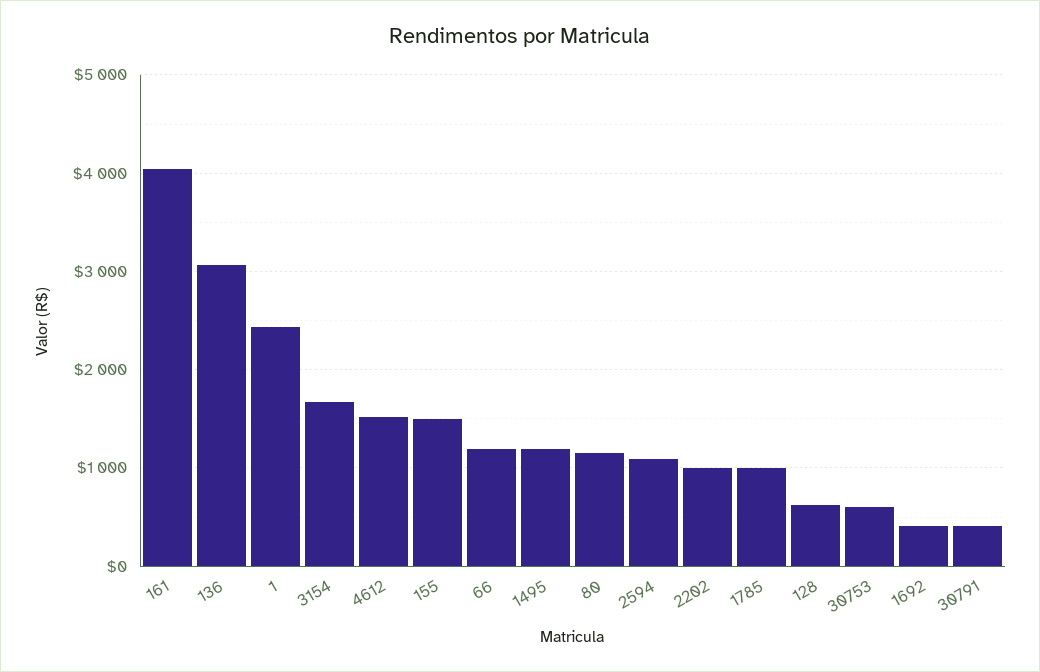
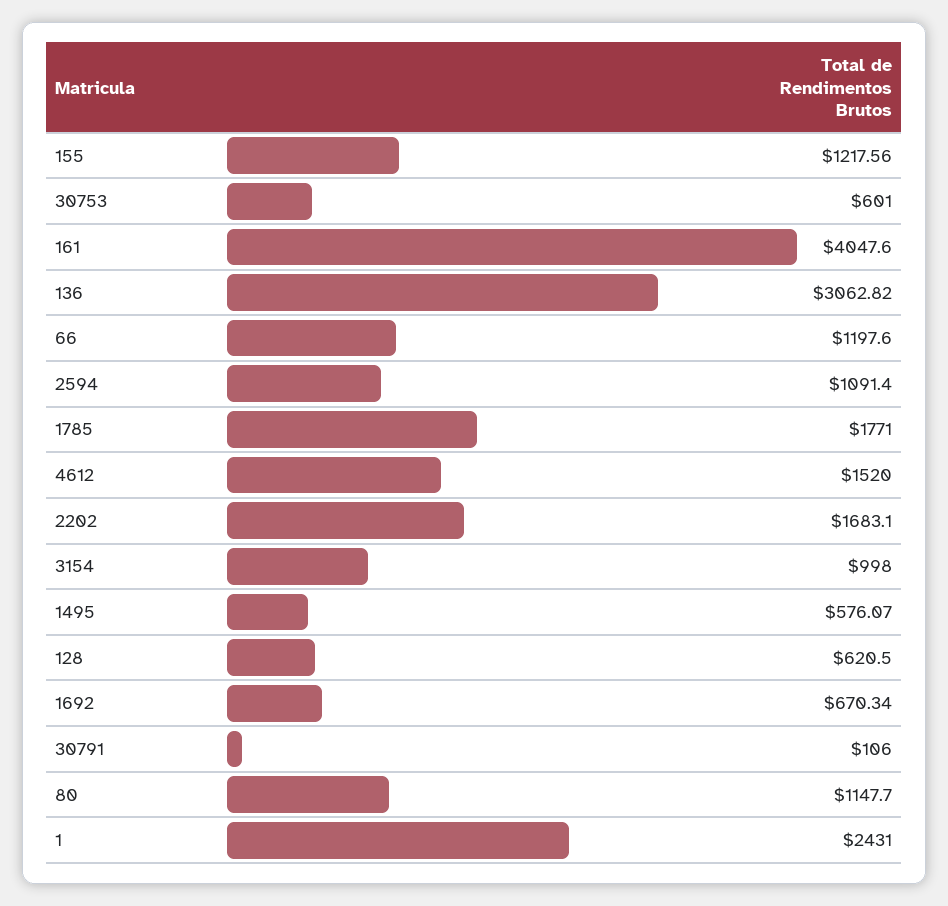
  {
    "161": 4047.6,
    "136": 3062.82,
    "1": 2431,
-   "3154": 1700,
+   "3154": 998,
    "4612": 1520,
-   "155": 1500,
+   "155": 1217.56,
    "66": 1197.6,
-   "1495": 1200,
+   "1495": 576.07,
    "80": 1147.7,
    "2594": 1091.4,
-   "2202": 1000,
+   "2202": 1683.1,
-   "1785": 1000,
+   "1785": 1771,
    "128": 620.5,
    "30753": 601,
-   "1692": 400,
+   "1692": 670.34,
-   "30791": 400
+   "30791": 106
  }

